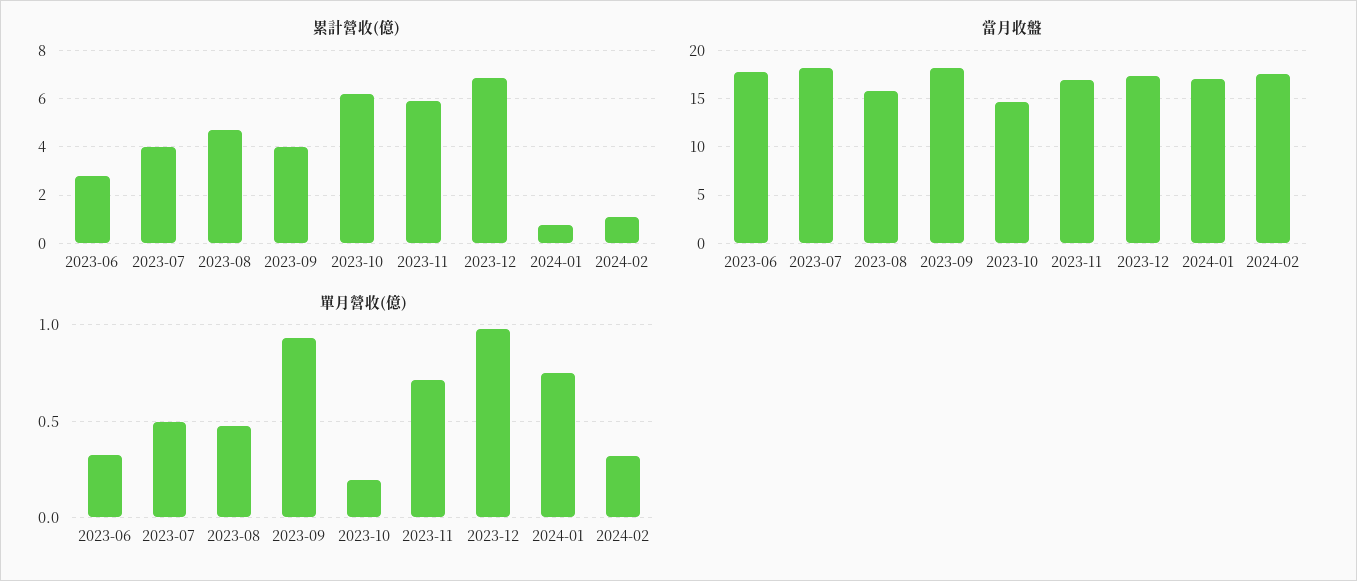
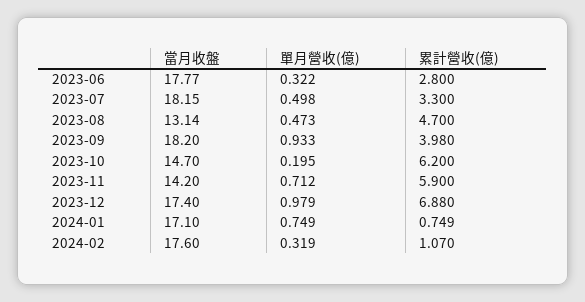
  {
    "累計營收(億)": {
      "2023-06": 2.8,
-     "2023-07": 4,
+     "2023-07": 3.3,
      "2023-08": 4.7,
      "2023-09": 3.98,
      "2023-10": 6.2,
      "2023-11": 5.9,
      "2023-12": 6.88,
      "2024-01": 0.749,
      "2024-02": 1.07
    },
    "當月收盤": {
      "2023-06": 17.77,
      "2023-07": 18.15,
-     "2023-08": 16,
+     "2023-08": 13.14,
      "2023-09": 18.2,
      "2023-10": 14.7,
-     "2023-11": 17,
+     "2023-11": 14.2,
      "2023-12": 17.4,
      "2024-01": 17.1,
      "2024-02": 17.6
    },
    "單月營收(億)": {
      "2023-06": 0.322,
      "2023-07": 0.498,
      "2023-08": 0.473,
      "2023-09": 0.933,
      "2023-10": 0.195,
      "2023-11": 0.712,
      "2023-12": 0.979,
      "2024-01": 0.749,
      "2024-02": 0.319
    }
  }

